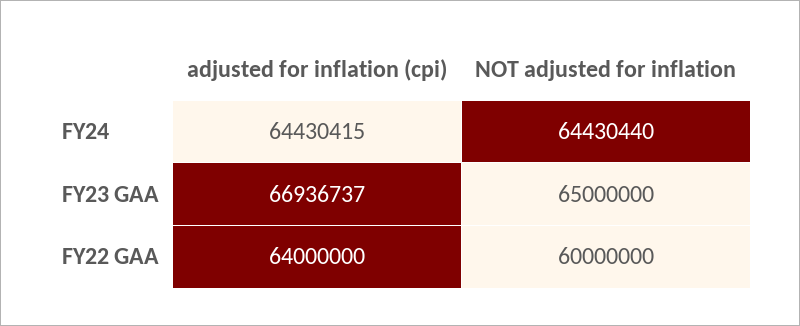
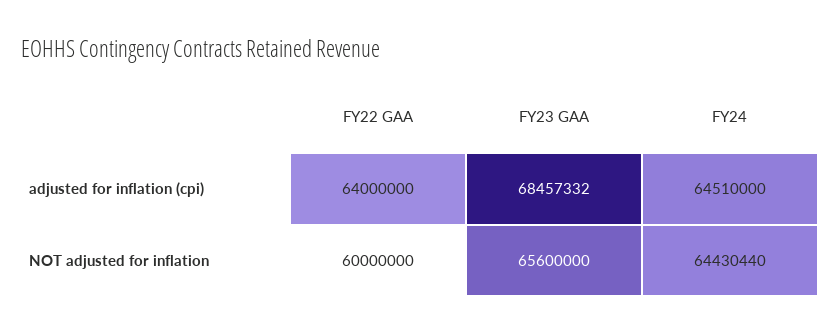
  {
    "adjusted for inflation (cpi)": {
-     "FY24": 64430415,
+     "FY24": 64510000,
-     "FY23 GAA": 66936737,
+     "FY23 GAA": 68457332,
      "FY22 GAA": 64000000
    },
    "NOT adjusted for inflation": {
      "FY24": 64430440,
-     "FY23 GAA": 65000000,
+     "FY23 GAA": 65600000,
      "FY22 GAA": 60000000
    }
  }

